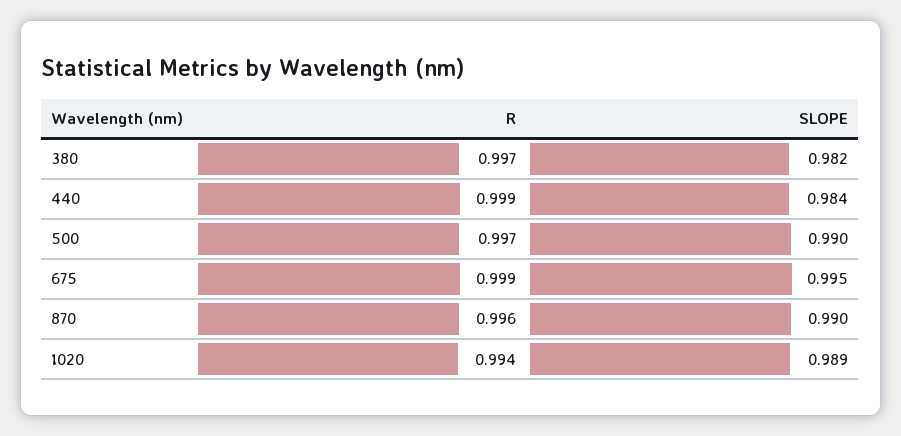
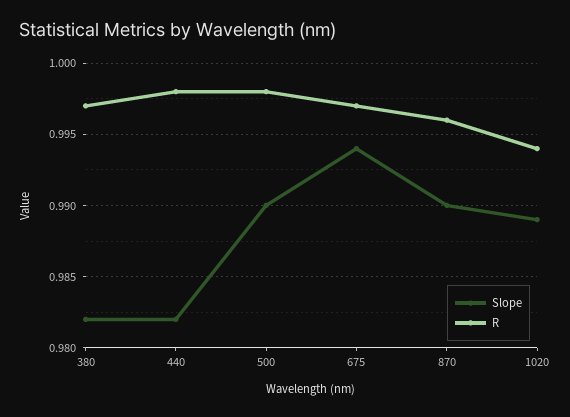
  {
    "R": {
      "380": 0.997,
-     "440": 0.999,
+     "440": 0.998,
-     "500": 0.997,
+     "500": 0.998,
-     "675": 0.999,
+     "675": 0.997,
      "870": 0.996,
      "1020": 0.994
    },
    "SLOPE": {
      "380": 0.982,
-     "440": 0.984,
+     "440": 0.982,
      "500": 0.99,
-     "675": 0.995,
+     "675": 0.994,
      "870": 0.99,
      "1020": 0.989
    }
  }

